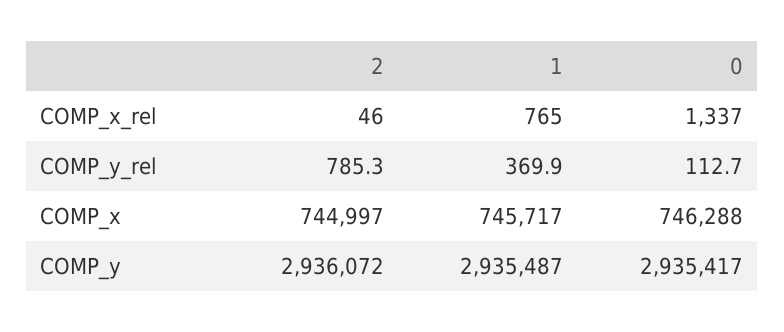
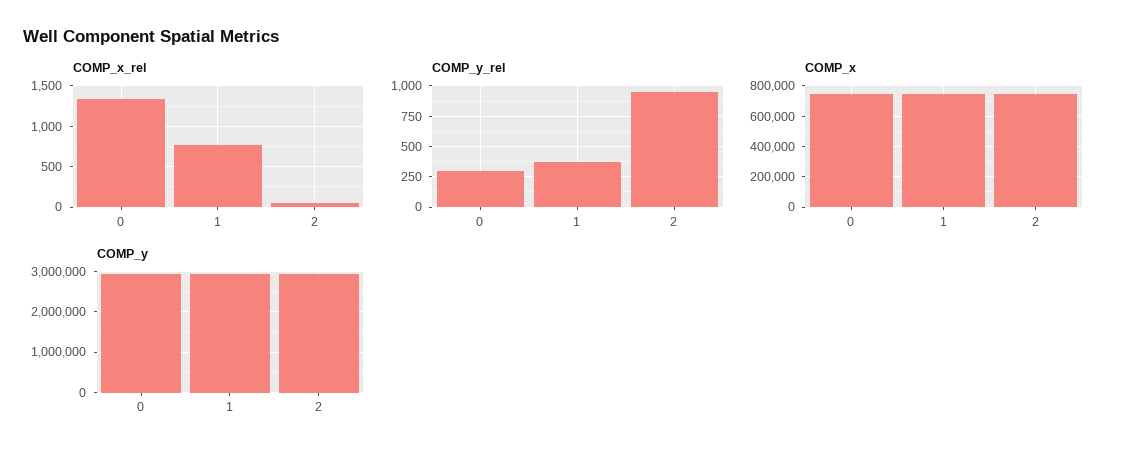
  {
    "COMP_x_rel": {
      "2": 46,
      "1": 765,
      "0": 1337
    },
    "COMP_y_rel": {
-     "2": 785.3,
+     "2": 950,
      "1": 369.9,
-     "0": 112.7
+     "0": 300
    },
    "COMP_x": {
      "2": 744997,
      "1": 745717,
      "0": 746288
    },
    "COMP_y": {
      "2": 2936072,
      "1": 2935487,
      "0": 2935417
    }
  }

